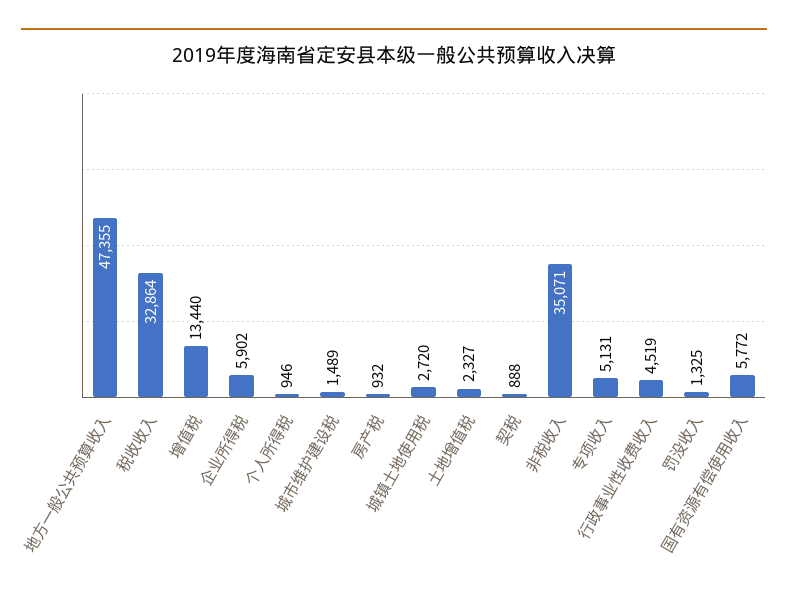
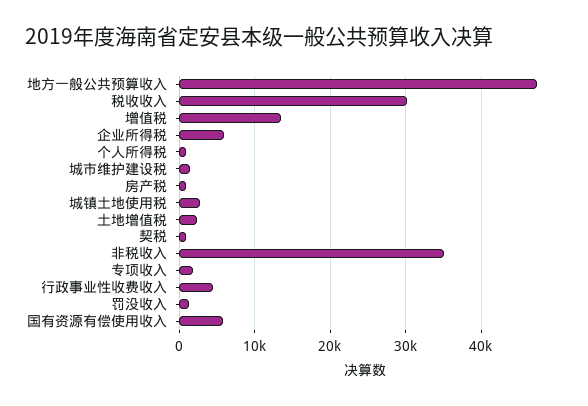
  {
    "地方一般公共预算收入": 47355,
-   "税收收入": 32864,
+   "税收收入": 30000,
    "增值税": 13440,
    "企业所得税": 5902,
    "个人所得税": 946,
    "城市维护建设税": 1489,
    "房产税": 932,
    "城镇土地使用税": 2720,
    "土地增值税": 2327,
    "契税": 888,
    "非税收入": 35071,
-   "专项收入": 5131,
+   "专项收入": 2000,
    "行政事业性收费收入": 4519,
    "罚没收入": 1325,
    "国有资源有偿使用收入": 5772
  }

